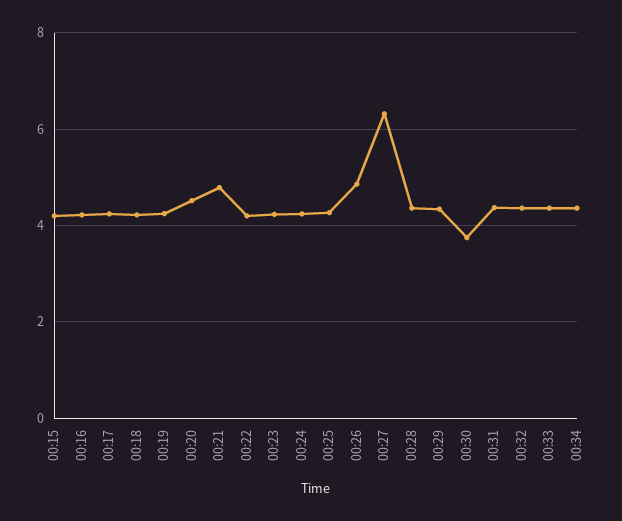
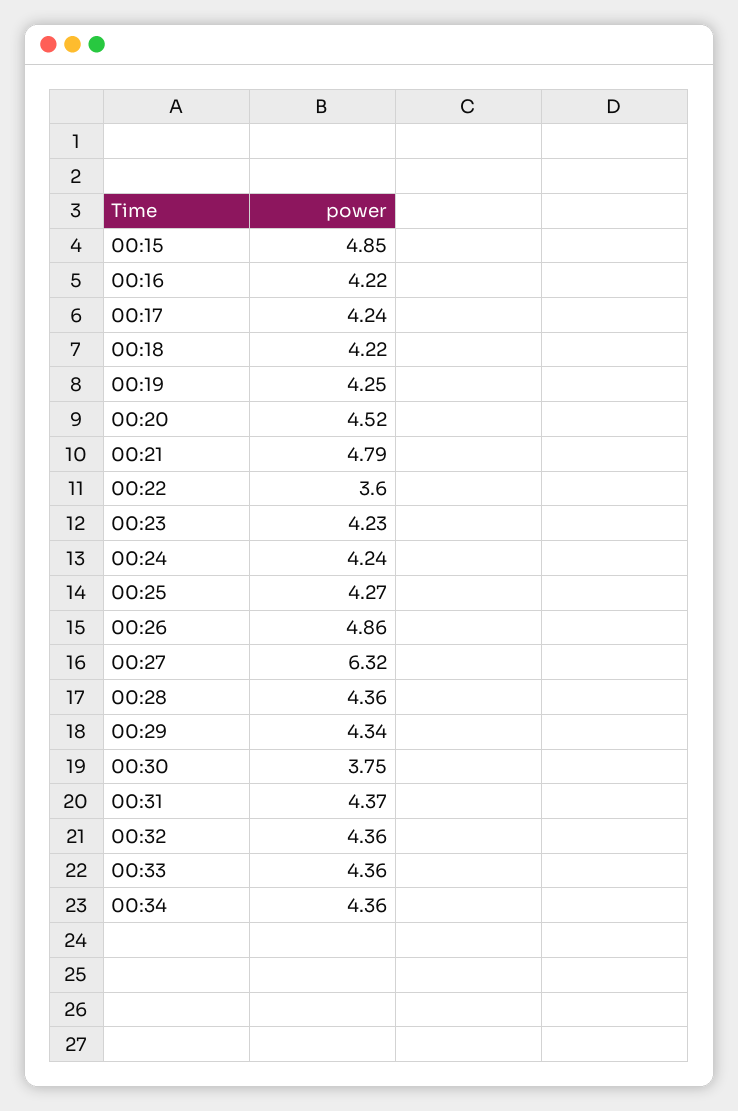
  {
-   "00:15": 4.2,
+   "00:15": 4.85,
    "00:16": 4.22,
    "00:17": 4.24,
    "00:18": 4.22,
    "00:19": 4.25,
    "00:20": 4.52,
    "00:21": 4.79,
-   "00:22": 4.2,
+   "00:22": 3.6,
    "00:23": 4.23,
    "00:24": 4.24,
    "00:25": 4.27,
    "00:26": 4.86,
    "00:27": 6.32,
    "00:28": 4.36,
    "00:29": 4.34,
    "00:30": 3.75,
    "00:31": 4.37,
    "00:32": 4.36,
    "00:33": 4.36,
    "00:34": 4.36
  }

